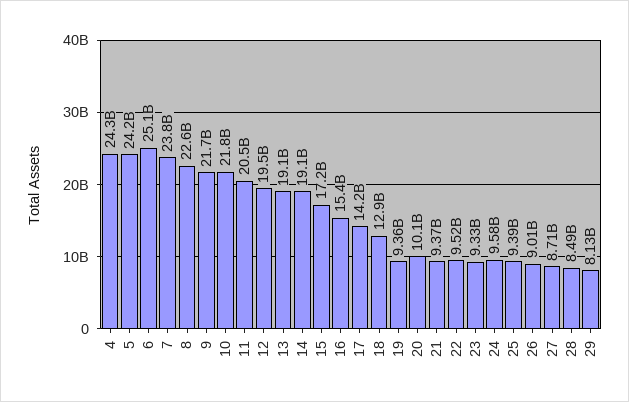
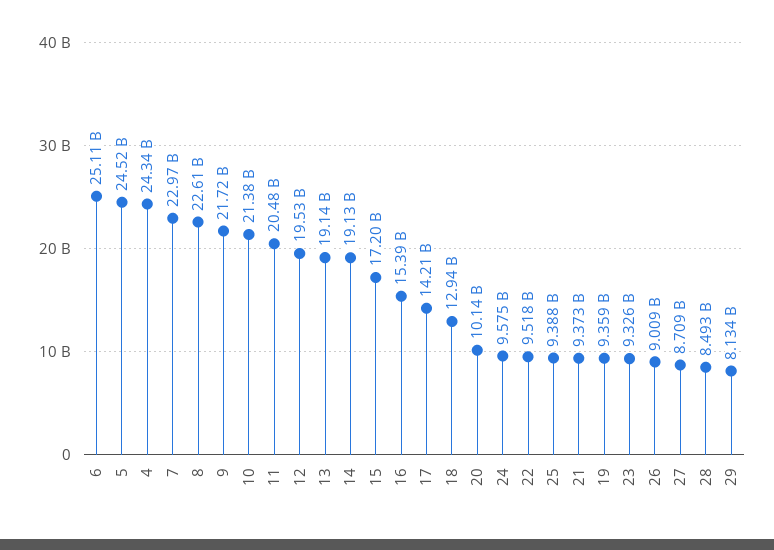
  {
    "4": 24340000000,
-   "5": 24200000000,
+   "5": 24520000000,
    "6": 25110000000,
-   "7": 23800000000,
+   "7": 22970000000,
    "8": 22610000000,
    "9": 21720000000,
-   "10": 21800000000,
+   "10": 21380000000,
    "11": 20480000000,
    "12": 19530000000,
    "13": 19140000000,
    "14": 19130000000,
    "15": 17200000000,
    "16": 15390000000,
    "17": 14210000000,
    "18": 12940000000,
    "19": 9359000000,
    "20": 10140000000,
    "21": 9373000000,
    "22": 9518000000,
    "23": 9326000000,
    "24": 9575000000,
    "25": 9388000000,
    "26": 9009000000,
    "27": 8709000000,
    "28": 8493000000,
    "29": 8134000000
  }

